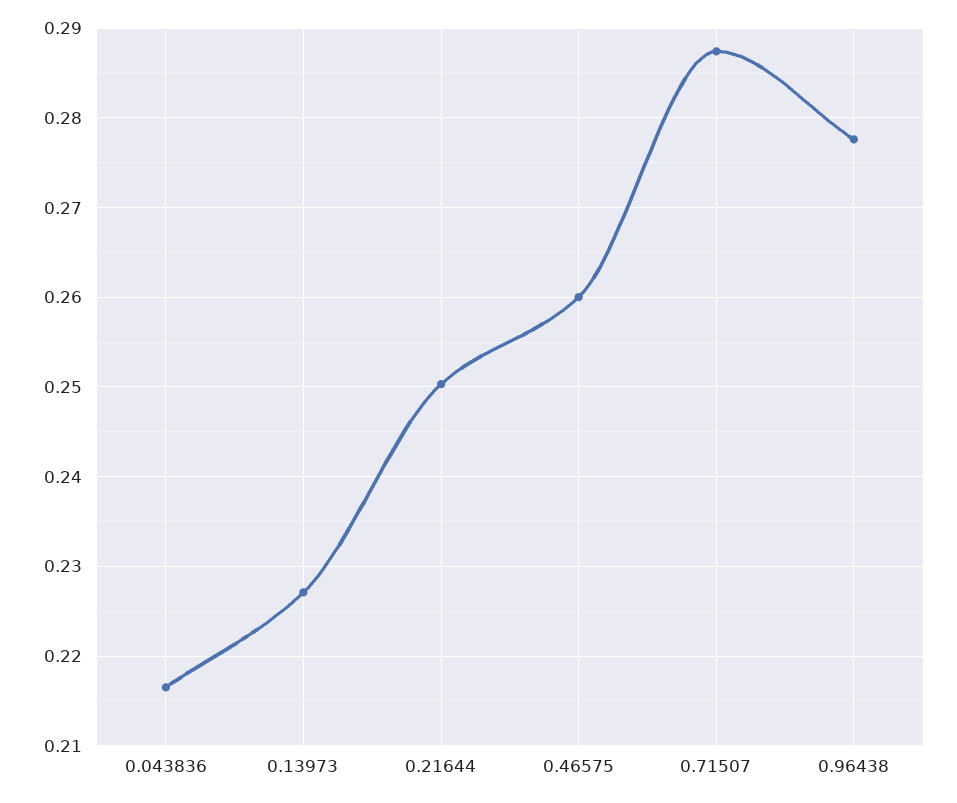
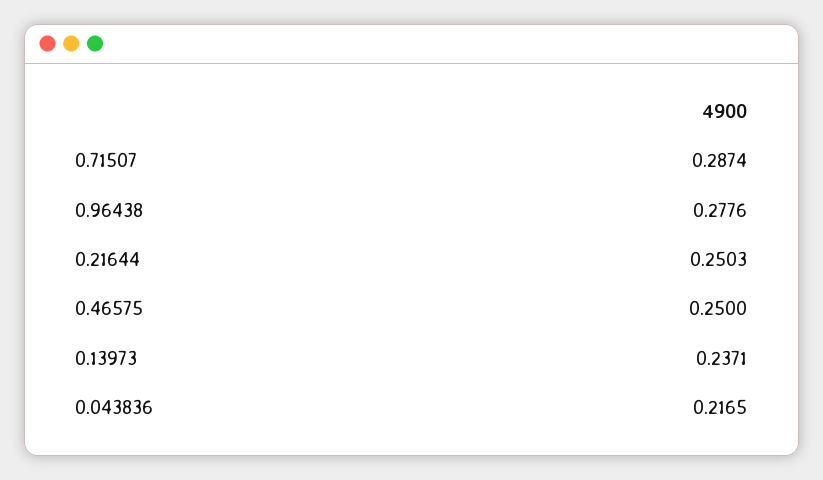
  {
    "0.043836": 0.2165,
-   "0.13973": 0.227,
+   "0.13973": 0.2371,
    "0.21644": 0.2503,
-   "0.46575": 0.26,
+   "0.46575": 0.25,
    "0.71507": 0.2874,
    "0.96438": 0.2776
  }

